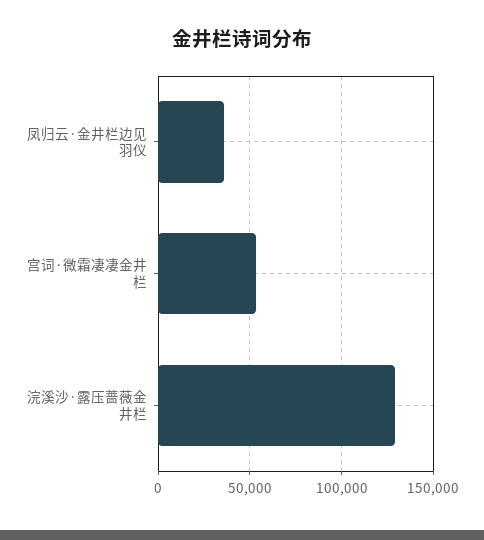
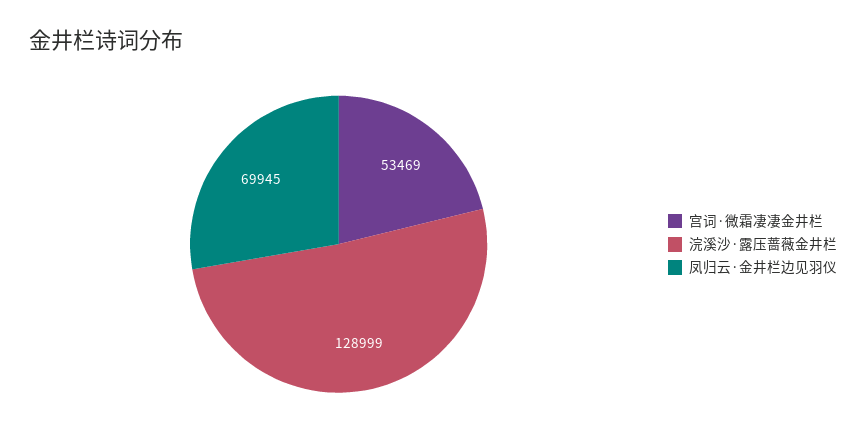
  {
-   "凤归云·金井栏边见羽仪": 35000,
+   "凤归云·金井栏边见羽仪": 69945,
    "宫词·微霜凄凄金井栏": 53469,
    "浣溪沙·露压蔷薇金井栏": 128999
  }

